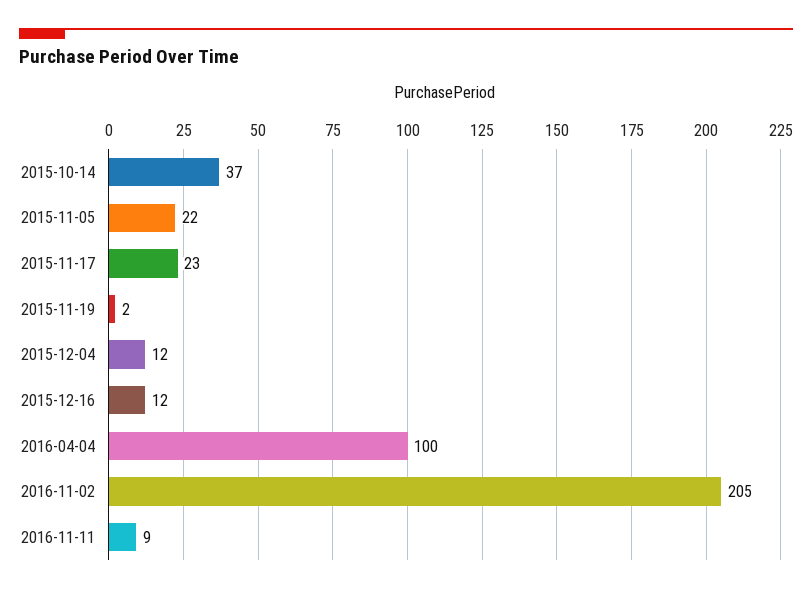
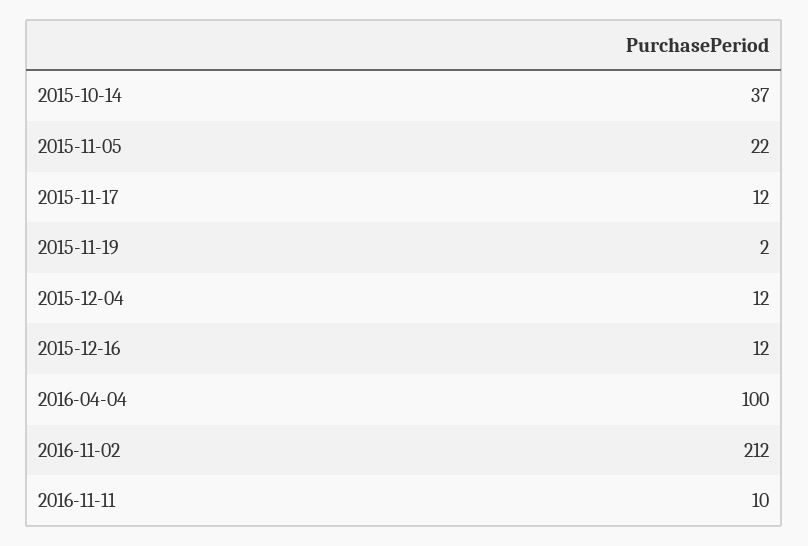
  {
    "2015-10-14": 37,
    "2015-11-05": 22,
-   "2015-11-17": 23,
+   "2015-11-17": 12,
    "2015-11-19": 2,
    "2015-12-04": 12,
    "2015-12-16": 12,
    "2016-04-04": 100,
-   "2016-11-02": 205,
+   "2016-11-02": 212,
-   "2016-11-11": 9
+   "2016-11-11": 10
  }

